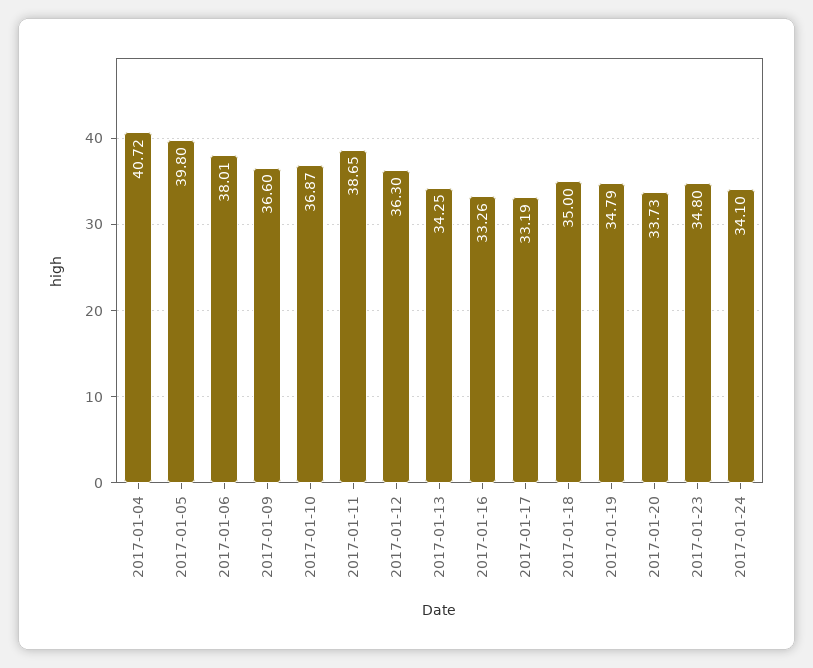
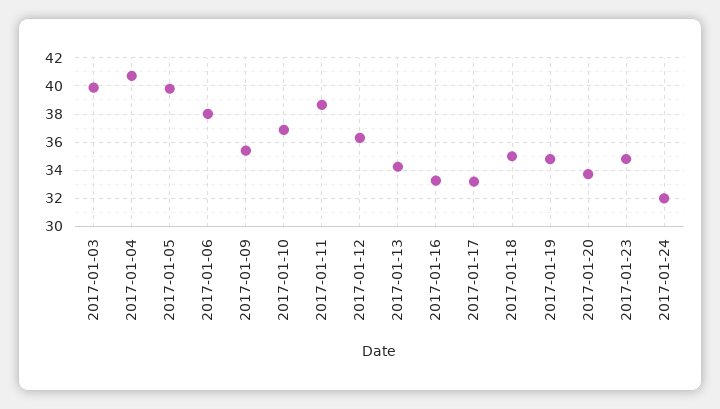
  {
    "2017-01-04": 40.72,
    "2017-01-05": 39.8,
    "2017-01-06": 38.01,
-   "2017-01-09": 36.6,
+   "2017-01-09": 35.5,
    "2017-01-10": 36.87,
    "2017-01-11": 38.65,
    "2017-01-12": 36.3,
    "2017-01-13": 34.25,
    "2017-01-16": 33.26,
    "2017-01-17": 33.19,
    "2017-01-18": 35,
    "2017-01-19": 34.79,
    "2017-01-20": 33.73,
    "2017-01-23": 34.8,
-   "2017-01-24": 34.1
+   "2017-01-24": 32,
+   "2017-01-03": 40
  }

